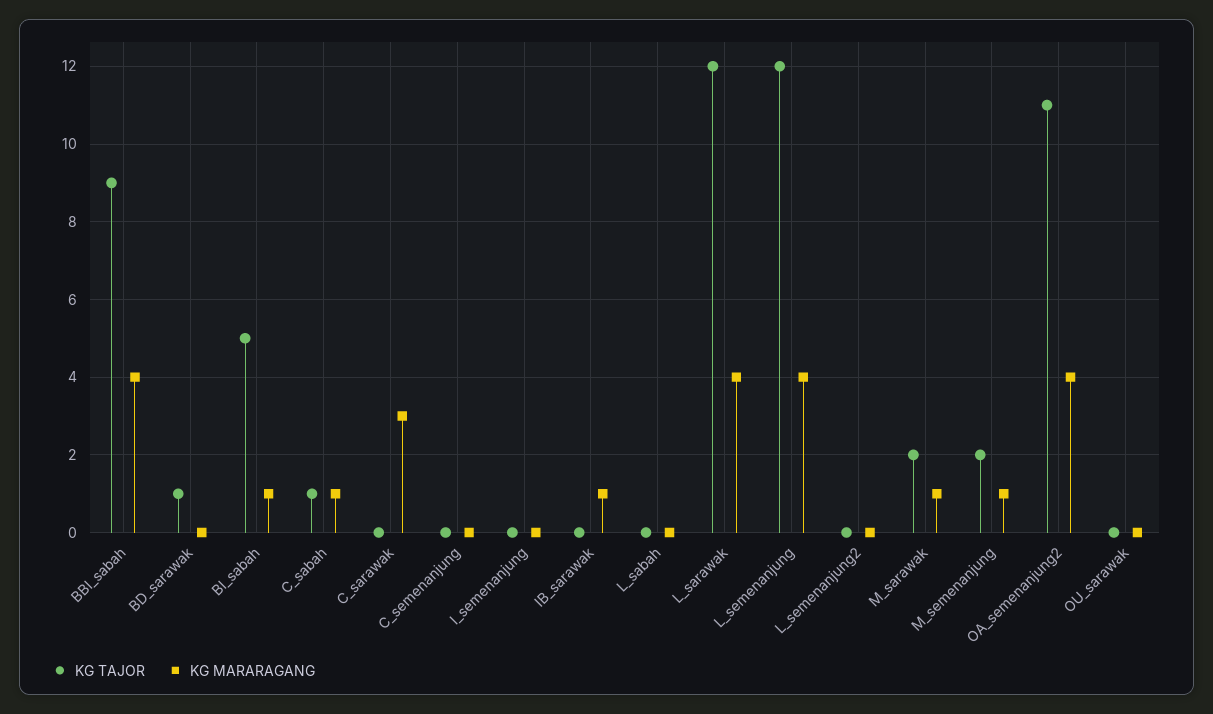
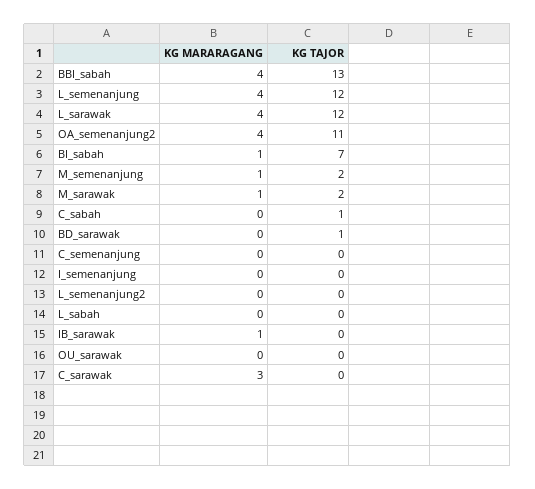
  {
    "KG TAJOR": {
-     "BBI_sabah": 9,
+     "BBI_sabah": 13,
      "BD_sarawak": 1,
-     "BI_sabah": 5,
+     "BI_sabah": 7,
      "C_sabah": 1,
      "C_sarawak": 0,
      "C_semenanjung": 0,
      "I_semenanjung": 0,
      "IB_sarawak": 0,
      "L_sabah": 0,
      "L_sarawak": 12,
      "L_semenanjung": 12,
      "L_semenanjung2": 0,
      "M_sarawak": 2,
      "M_semenanjung": 2,
      "OA_semenanjung2": 11,
      "OU_sarawak": 0
    },
    "KG MARARAGANG": {
      "BBI_sabah": 4,
      "BD_sarawak": 0,
      "BI_sabah": 1,
-     "C_sabah": 1,
+     "C_sabah": 0,
      "C_sarawak": 3,
      "C_semenanjung": 0,
      "I_semenanjung": 0,
      "IB_sarawak": 1,
      "L_sabah": 0,
      "L_sarawak": 4,
      "L_semenanjung": 4,
      "L_semenanjung2": 0,
      "M_sarawak": 1,
      "M_semenanjung": 1,
      "OA_semenanjung2": 4,
      "OU_sarawak": 0
    }
  }

